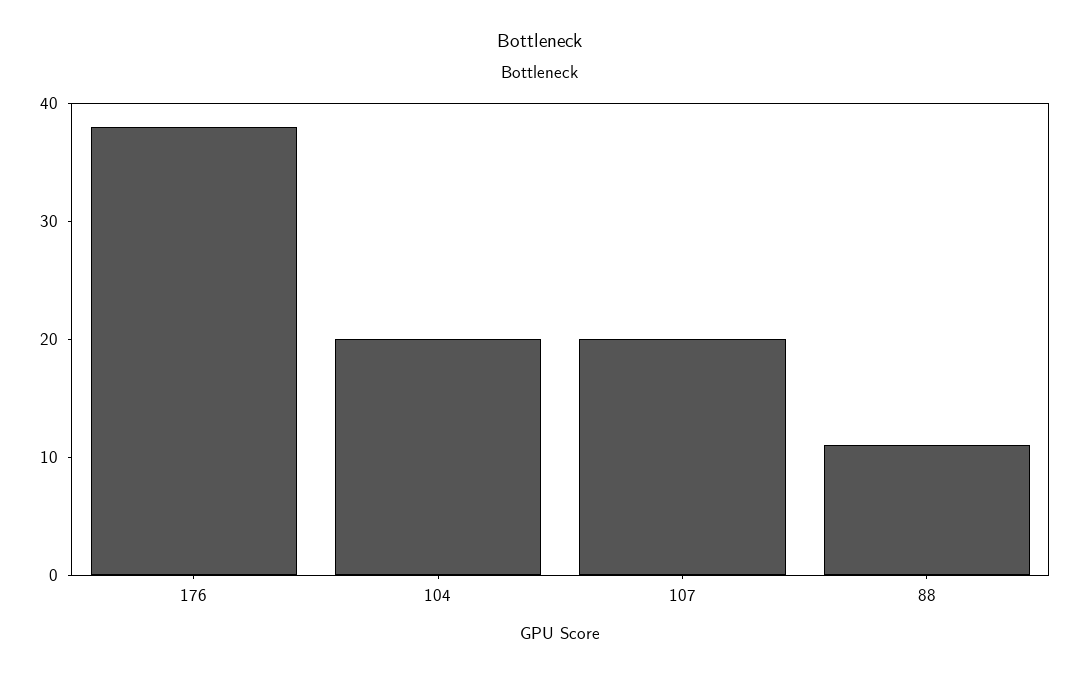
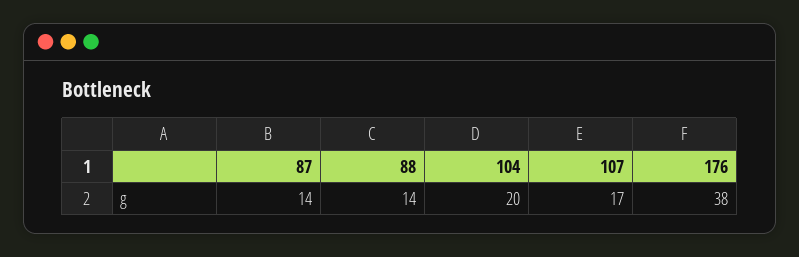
  {
    "176": 38,
    "104": 20,
-   "107": 20,
+   "107": 17,
-   "88": 11
+   "88": 14,
+   "87": 14
  }

